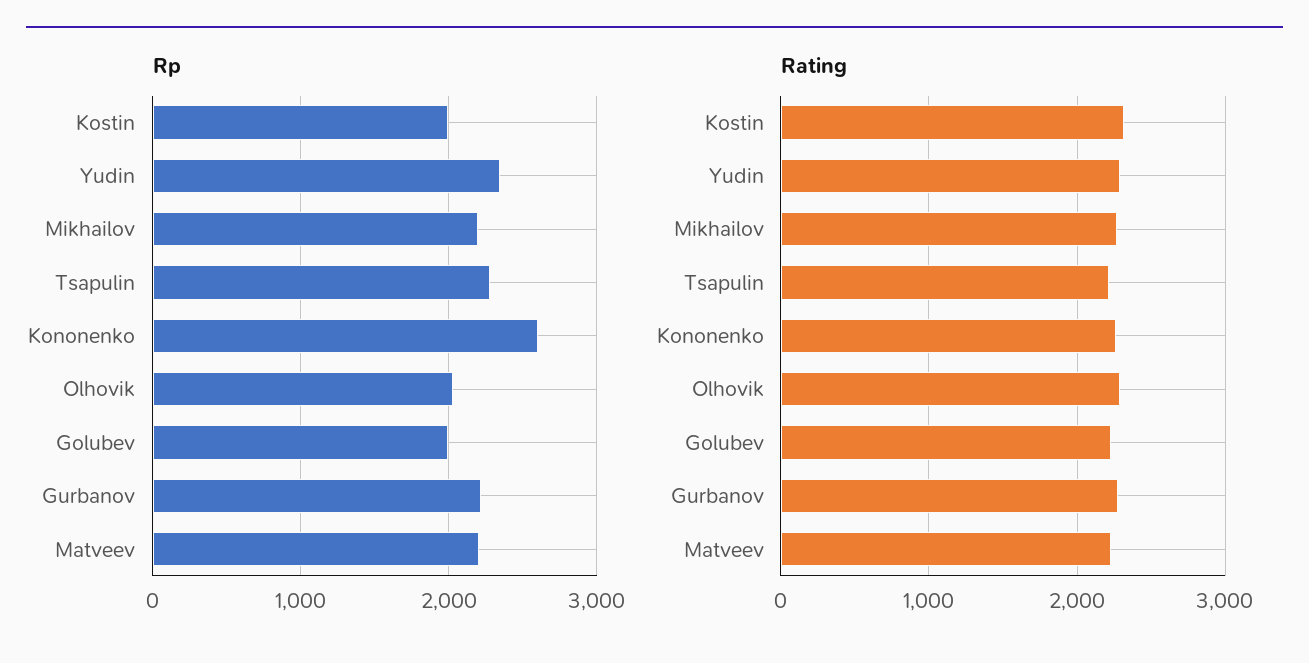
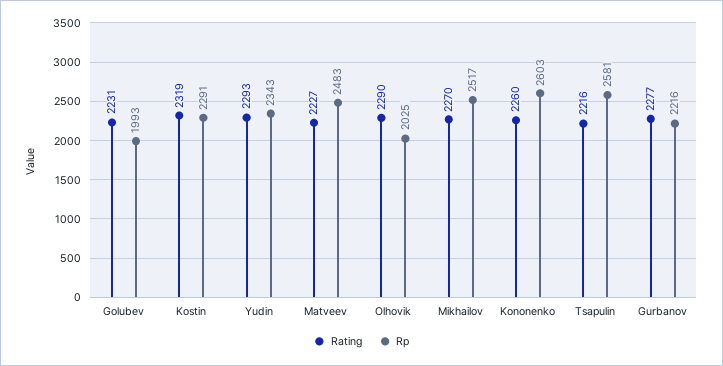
  {
    "Rp": {
-     "Kostin": 2000,
+     "Kostin": 2291,
      "Yudin": 2343,
-     "Mikhailov": 2200,
+     "Mikhailov": 2517,
-     "Tsapulin": 2300,
+     "Tsapulin": 2581,
      "Kononenko": 2603,
      "Olhovik": 2025,
      "Golubev": 1993,
      "Gurbanov": 2216,
-     "Matveev": 2200
+     "Matveev": 2483
    },
    "Rating": {
      "Kostin": 2319,
      "Yudin": 2293,
      "Mikhailov": 2270,
      "Tsapulin": 2216,
      "Kononenko": 2260,
      "Olhovik": 2290,
      "Golubev": 2231,
      "Gurbanov": 2277,
      "Matveev": 2227
    }
  }

